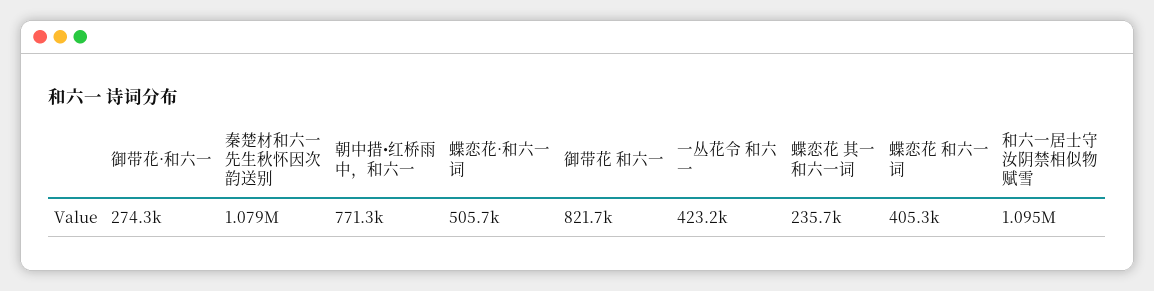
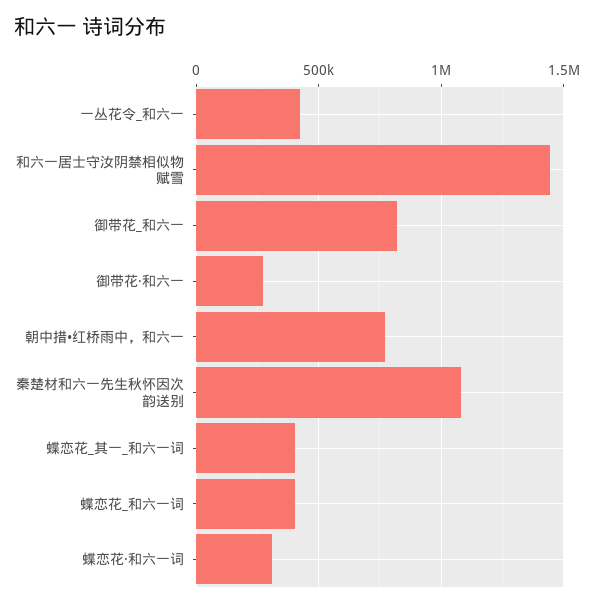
  {
    "御带花·和六一": 274300,
    "秦楚材和六一先生秋怀因次韵送别": 1079000,
    "朝中措•红桥雨中，和六一": 771300,
-   "蝶恋花·和六一词": 505700,
+   "蝶恋花·和六一词": 300000,
    "御带花 和六一": 821700,
    "一丛花令 和六一": 423200,
-   "蝶恋花 其一 和六一词": 235700,
+   "蝶恋花 其一 和六一词": 400000,
    "蝶恋花 和六一词": 405300,
-   "和六一居士守汝阴禁相似物赋雪": 1095000
+   "和六一居士守汝阴禁相似物赋雪": 1450000
  }

